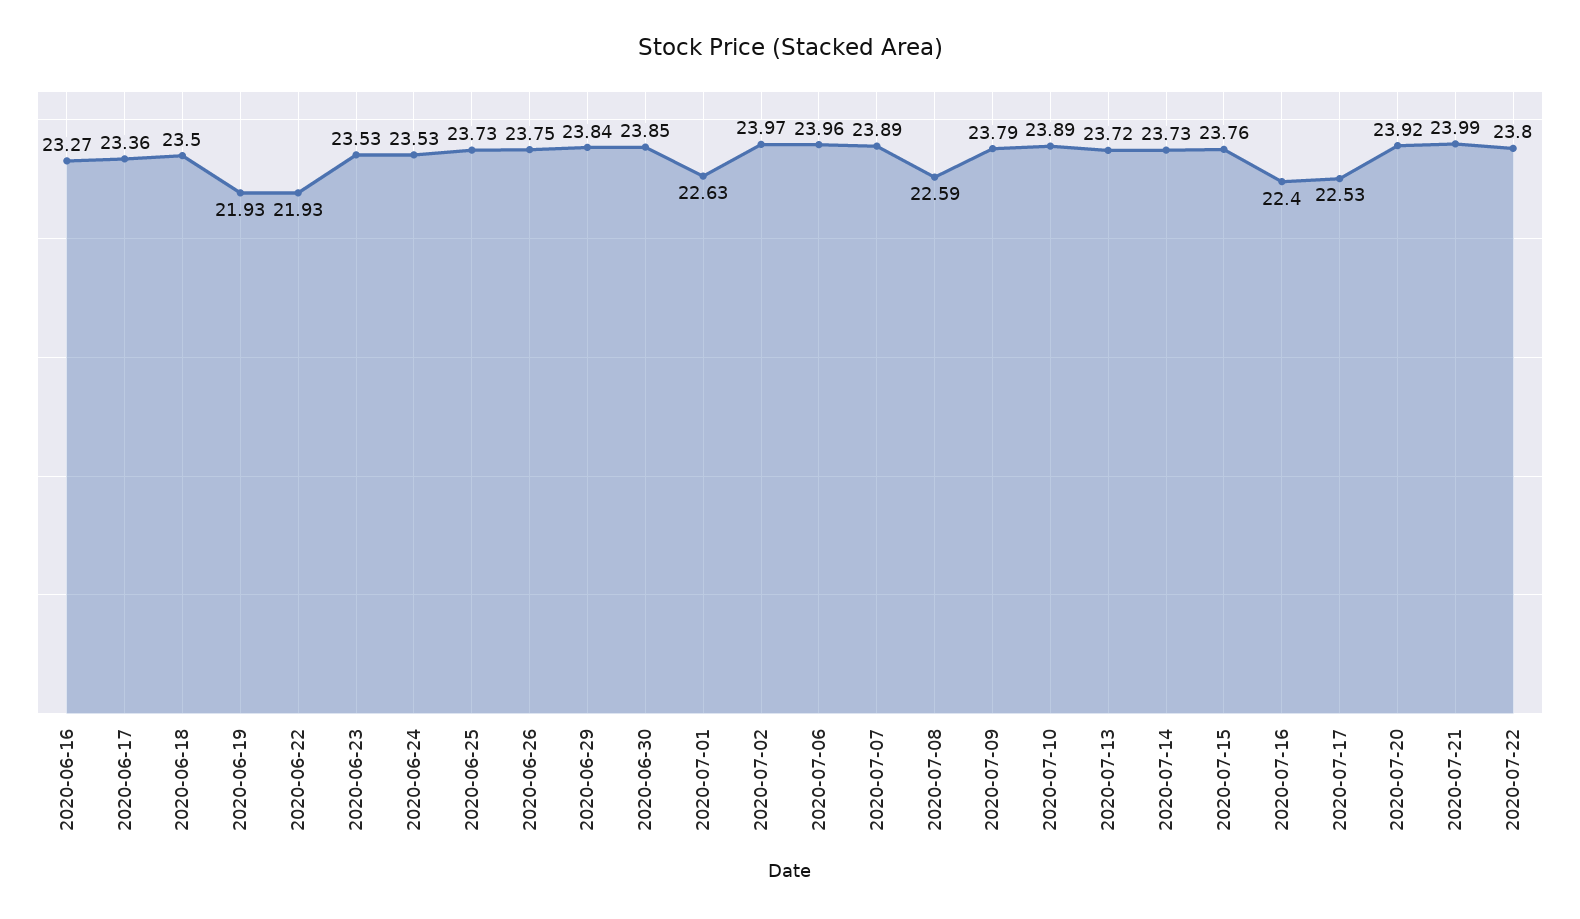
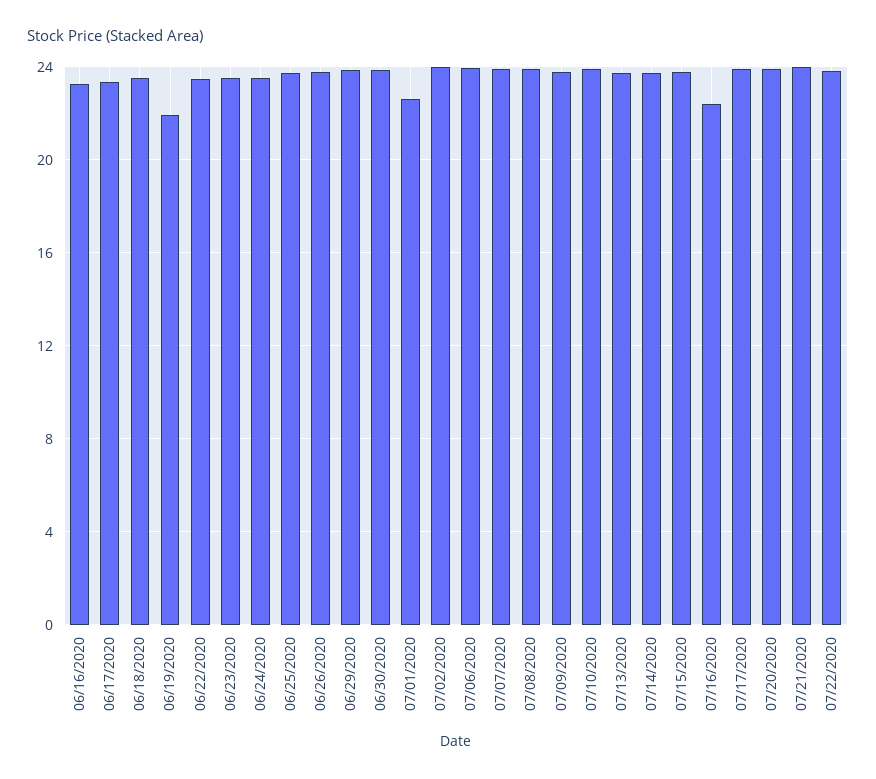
  {
    "2020-06-16": 23.27,
    "2020-06-17": 23.36,
    "2020-06-18": 23.5,
    "2020-06-19": 21.93,
-   "2020-06-22": 21.93,
+   "2020-06-22": 23.5,
    "2020-06-23": 23.53,
    "2020-06-24": 23.53,
    "2020-06-25": 23.73,
    "2020-06-26": 23.75,
    "2020-06-29": 23.84,
    "2020-06-30": 23.85,
    "2020-07-01": 22.63,
    "2020-07-02": 23.97,
    "2020-07-06": 23.96,
    "2020-07-07": 23.89,
-   "2020-07-08": 22.59,
+   "2020-07-08": 24,
    "2020-07-09": 23.79,
    "2020-07-10": 23.89,
    "2020-07-13": 23.72,
    "2020-07-14": 23.73,
    "2020-07-15": 23.76,
    "2020-07-16": 22.4,
-   "2020-07-17": 22.53,
+   "2020-07-17": 24,
    "2020-07-20": 23.92,
    "2020-07-21": 23.99,
    "2020-07-22": 23.8
  }

